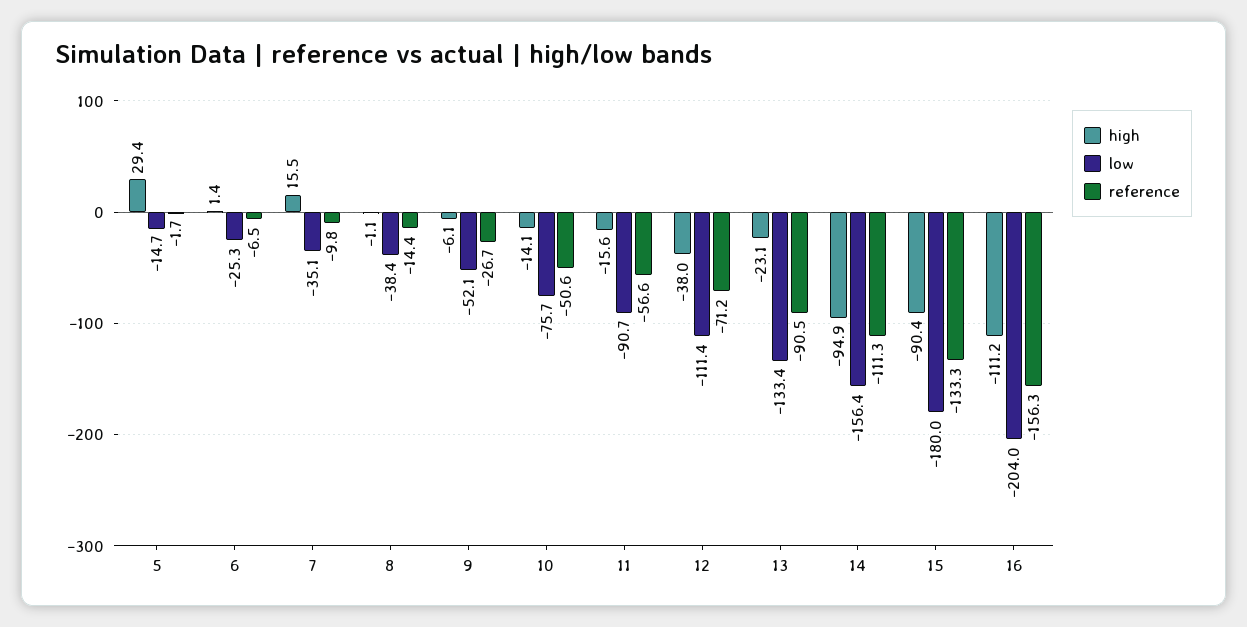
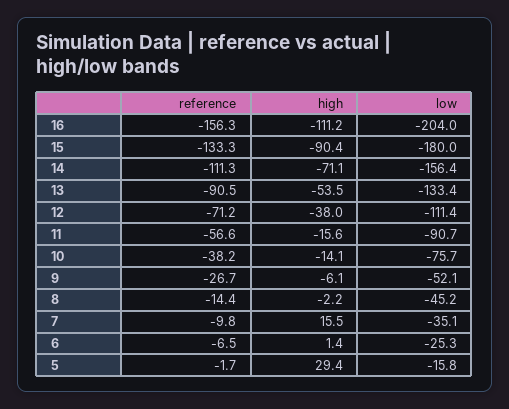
  {
    "high": {
      "5": 29.4,
      "6": 1.4,
      "7": 15.5,
-     "8": -1.1,
+     "8": -2.2,
      "9": -6.1,
      "10": -14.1,
      "11": -15.6,
      "12": -38,
-     "13": -23.1,
+     "13": -53.5,
-     "14": -94.9,
+     "14": -71.1,
      "15": -90.4,
      "16": -111.2
    },
    "low": {
-     "5": -14.7,
+     "5": -15.8,
      "6": -25.3,
      "7": -35.1,
-     "8": -38.4,
+     "8": -45.2,
      "9": -52.1,
      "10": -75.7,
      "11": -90.7,
      "12": -111.4,
      "13": -133.4,
      "14": -156.4,
      "15": -180,
      "16": -204
    },
    "reference": {
      "5": -1.7,
      "6": -6.5,
      "7": -9.8,
      "8": -14.4,
      "9": -26.7,
-     "10": -50.6,
+     "10": -38.2,
      "11": -56.6,
      "12": -71.2,
      "13": -90.5,
      "14": -111.3,
      "15": -133.3,
      "16": -156.3
    }
  }

